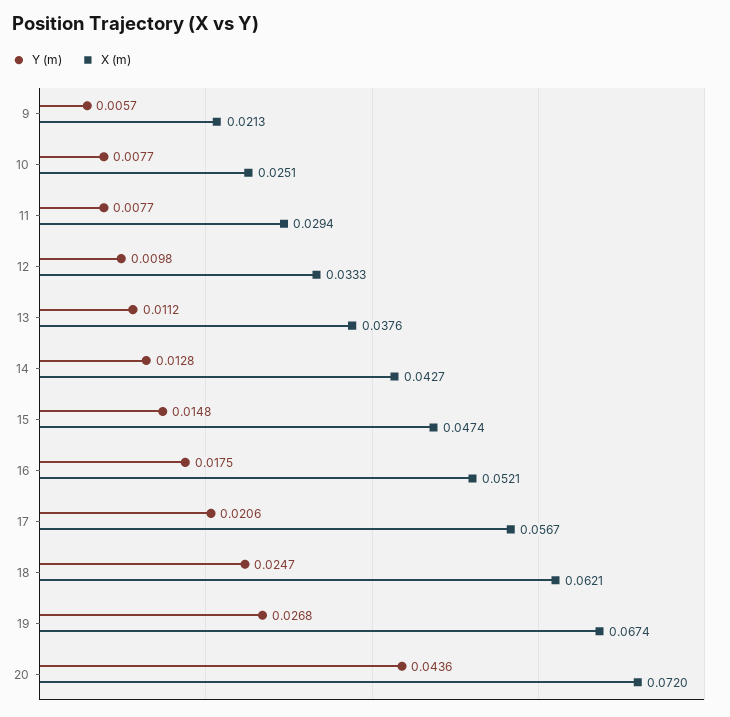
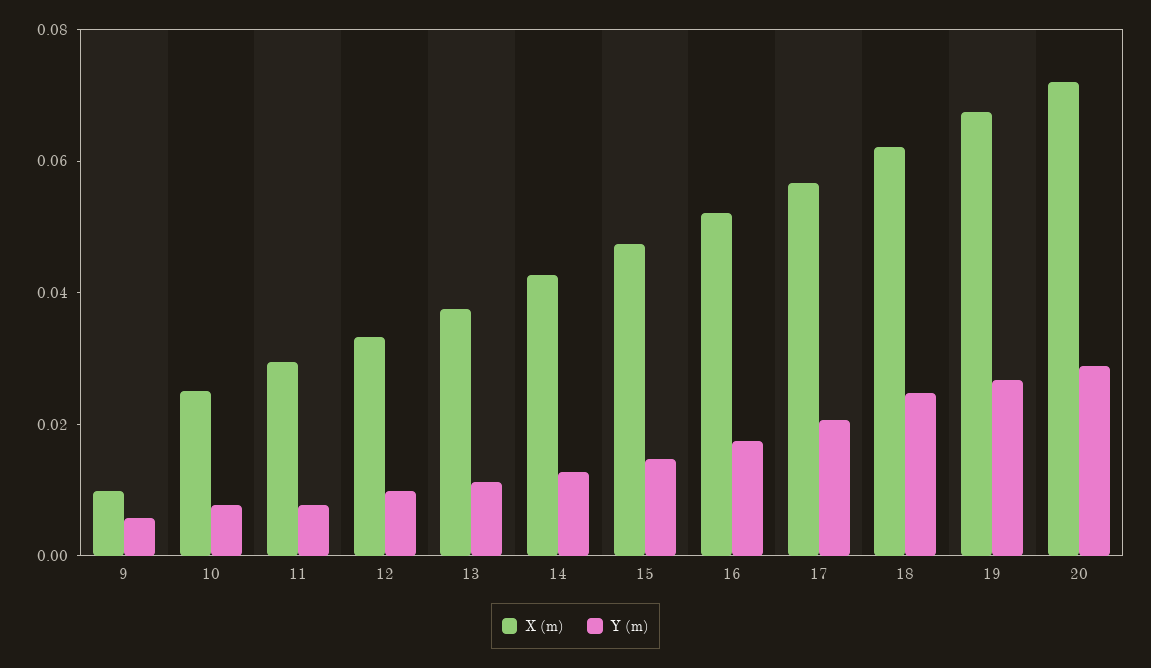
  {
    "Y (m)": {
      "9": 0.0057,
      "10": 0.0077,
      "11": 0.0077,
      "12": 0.0098,
      "13": 0.0112,
      "14": 0.0128,
      "15": 0.0148,
      "16": 0.0175,
      "17": 0.0206,
      "18": 0.0247,
      "19": 0.0268,
-     "20": 0.0436
+     "20": 0.03
    },
    "X (m)": {
-     "9": 0.0213,
+     "9": 0.01,
      "10": 0.0251,
      "11": 0.0294,
      "12": 0.0333,
      "13": 0.0376,
      "14": 0.0427,
      "15": 0.0474,
      "16": 0.0521,
      "17": 0.0567,
      "18": 0.0621,
      "19": 0.0674,
      "20": 0.072
    }
  }

